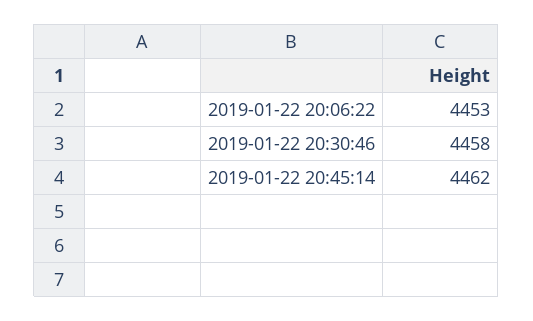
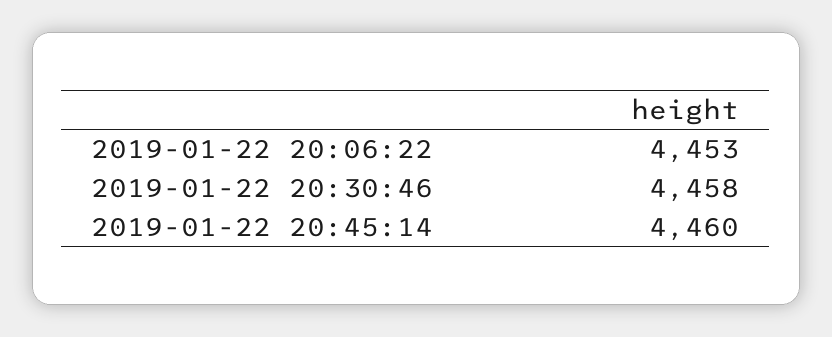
  {
    "2019-01-22 20:06:22": 4453,
    "2019-01-22 20:30:46": 4458,
-   "2019-01-22 20:45:14": 4462
+   "2019-01-22 20:45:14": 4460
  }

